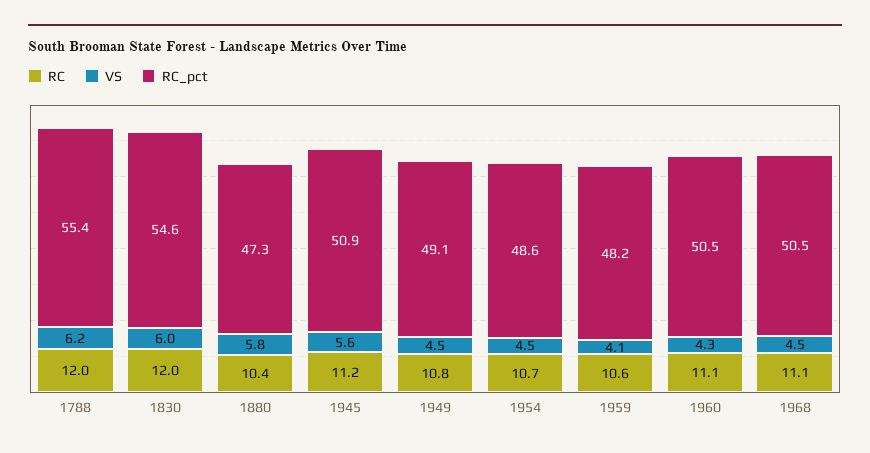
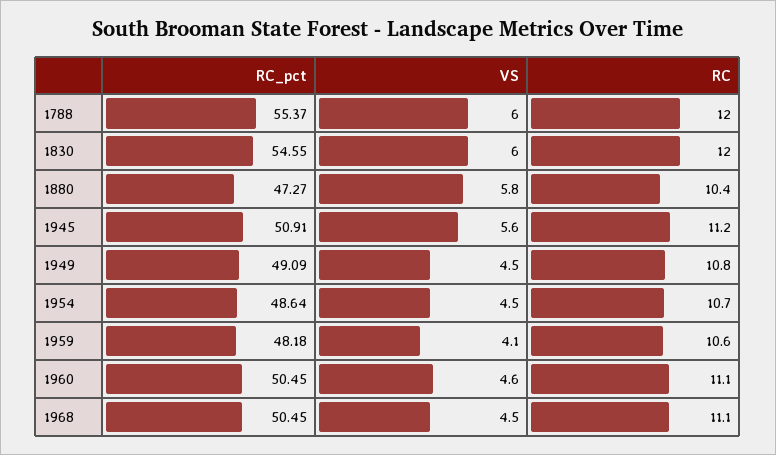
  {
    "RC": {
      "1788": 12,
      "1830": 12,
      "1880": 10.4,
      "1945": 11.2,
      "1949": 10.8,
      "1954": 10.7,
      "1959": 10.6,
      "1960": 11.1,
      "1968": 11.1
    },
    "VS": {
-     "1788": 6.2,
+     "1788": 6,
      "1830": 6,
      "1880": 5.8,
      "1945": 5.6,
      "1949": 4.5,
      "1954": 4.5,
      "1959": 4.1,
-     "1960": 4.3,
+     "1960": 4.6,
      "1968": 4.5
    },
    "RC_pct": {
      "1788": 55.37,
      "1830": 54.55,
      "1880": 47.27,
      "1945": 50.91,
      "1949": 49.09,
      "1954": 48.64,
      "1959": 48.18,
      "1960": 50.45,
      "1968": 50.45
    }
  }

